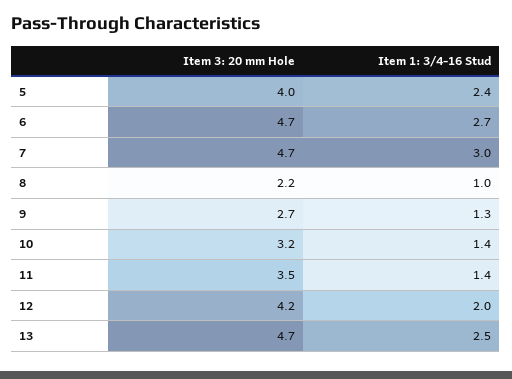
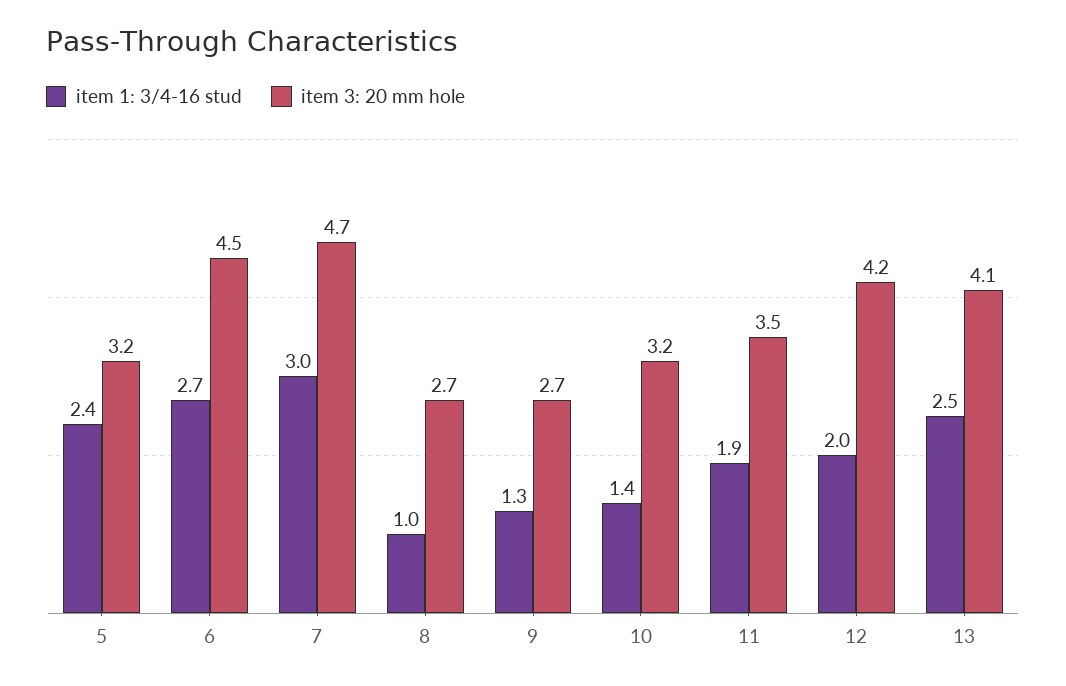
  {
    "Item 3: 20 mm Hole": {
-     "5": 4,
+     "5": 3.2,
-     "6": 4.7,
+     "6": 4.5,
      "7": 4.7,
-     "8": 2.2,
+     "8": 2.7,
      "9": 2.7,
      "10": 3.2,
      "11": 3.5,
      "12": 4.2,
-     "13": 4.7
+     "13": 4.1
    },
    "Item 1: 3/4-16 Stud": {
      "5": 2.4,
      "6": 2.7,
      "7": 3,
      "8": 1,
      "9": 1.3,
      "10": 1.4,
-     "11": 1.4,
+     "11": 1.9,
      "12": 2,
      "13": 2.5
    }
  }

